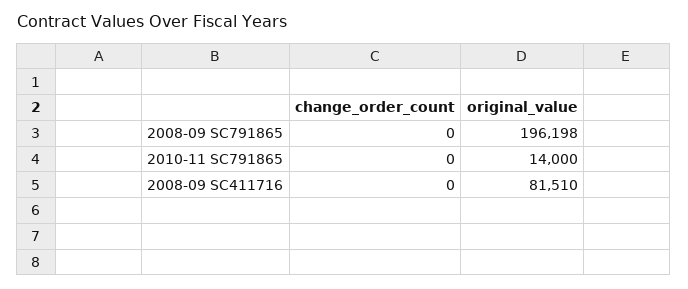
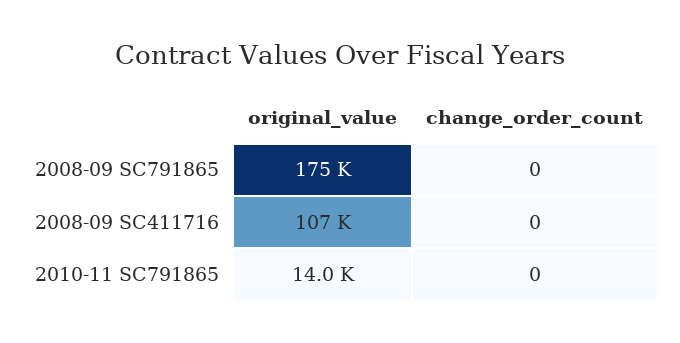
  {
    "change_order_count": {
      "2008-09 SC791865": 0,
      "2010-11 SC791865": 0,
      "2008-09 SC411716": 0
    },
    "original_value": {
-     "2008-09 SC791865": 196198,
+     "2008-09 SC791865": 175000,
      "2010-11 SC791865": 14000,
-     "2008-09 SC411716": 81510
+     "2008-09 SC411716": 107000
    }
  }

